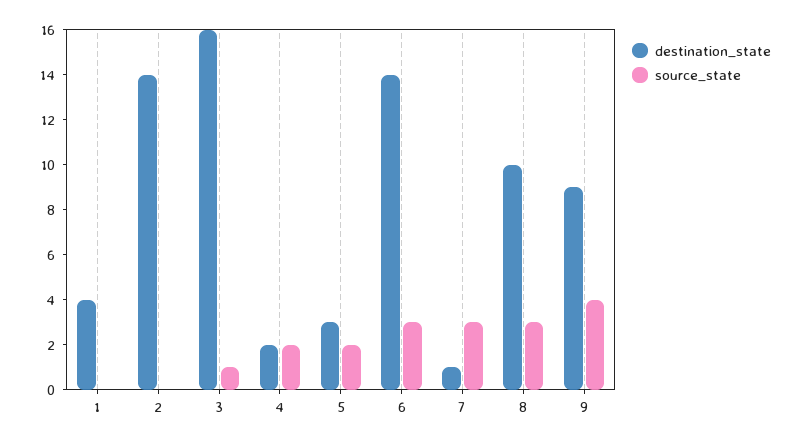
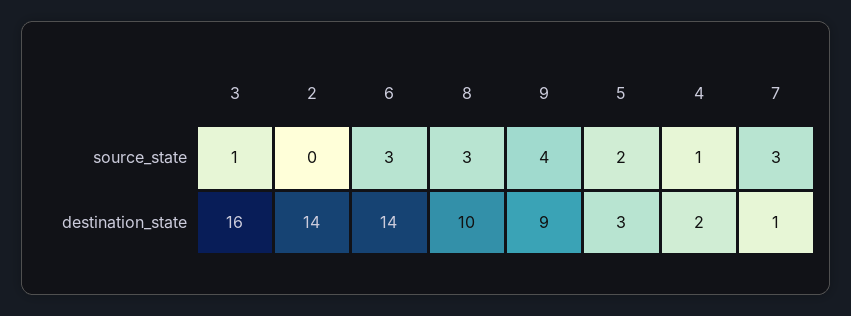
  {
    "destination_state": {
-     "1": 4,
      "2": 14,
      "3": 16,
      "4": 2,
      "5": 3,
      "6": 14,
      "7": 1,
      "8": 10,
      "9": 9
    },
    "source_state": {
-     "1": 0,
      "2": 0,
      "3": 1,
-     "4": 2,
+     "4": 1,
      "5": 2,
      "6": 3,
      "7": 3,
      "8": 3,
      "9": 4
    }
  }

